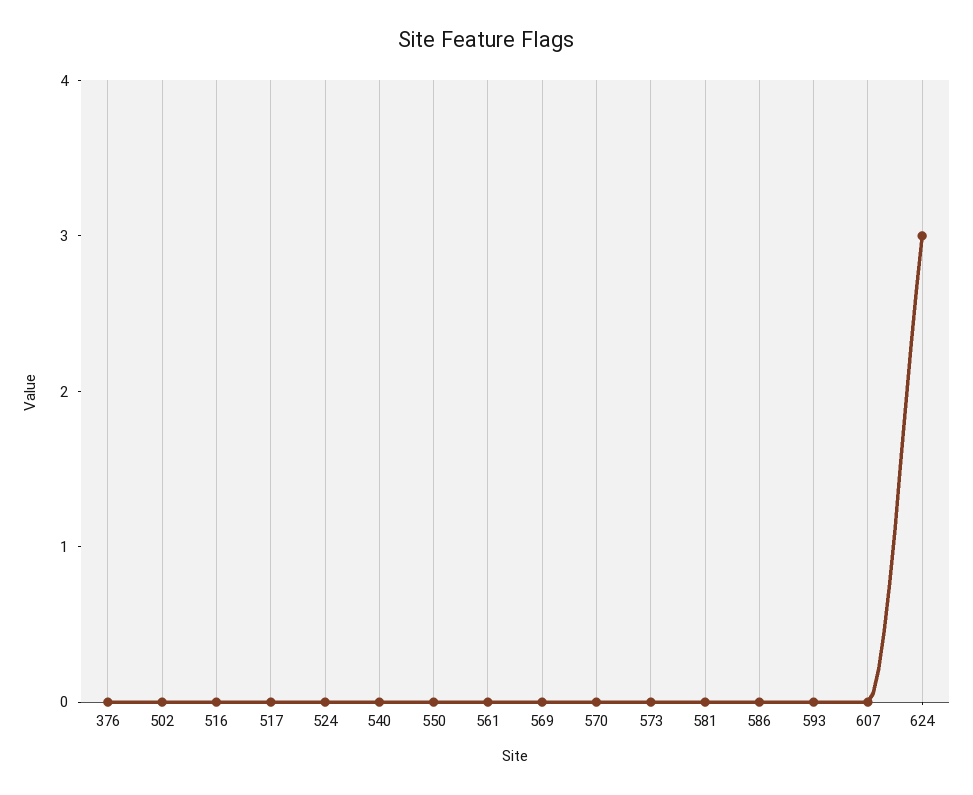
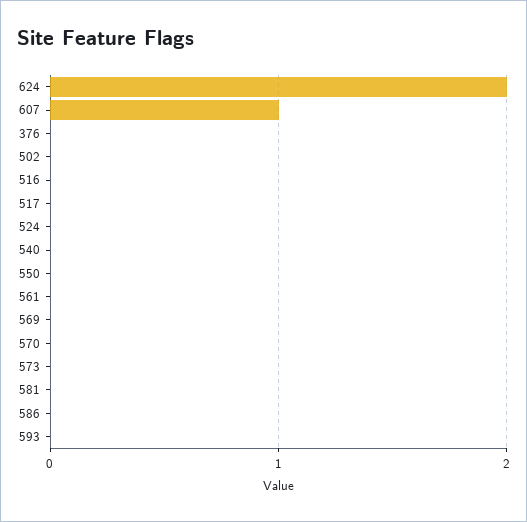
  {
    "376": 0,
    "502": 0,
    "516": 0,
    "517": 0,
    "524": 0,
    "540": 0,
    "550": 0,
    "561": 0,
    "569": 0,
    "570": 0,
    "573": 0,
    "581": 0,
    "586": 0,
    "593": 0,
-   "607": 0,
+   "607": 1,
-   "624": 3
+   "624": 2
  }

